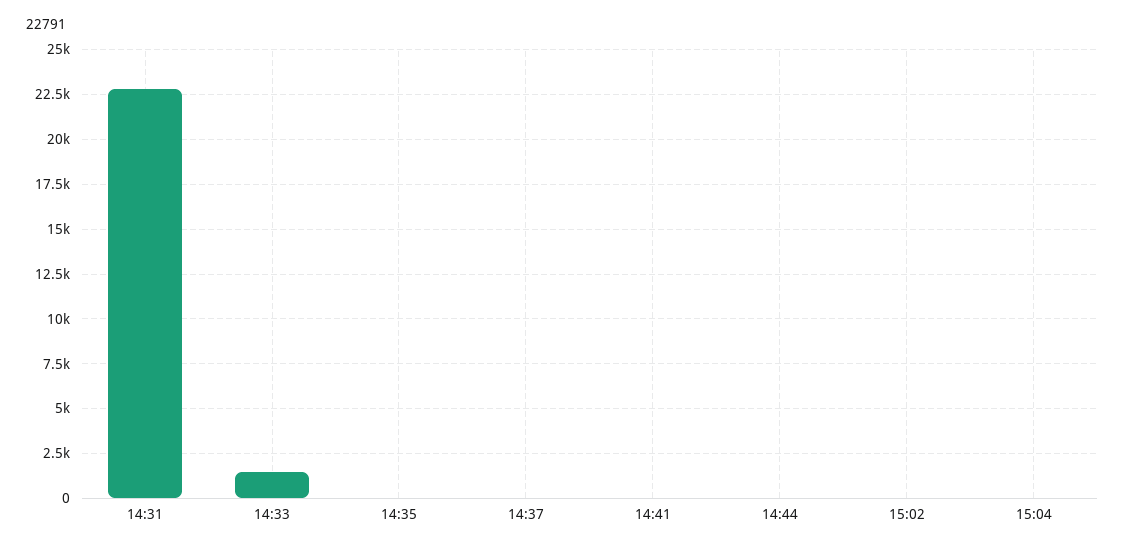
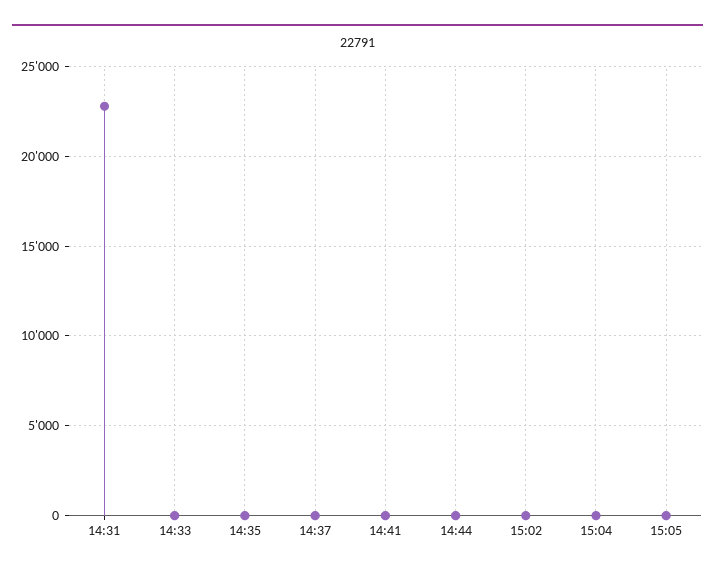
  {
    "14:31": 23000,
-   "14:33": 1500,
+   "14:33": 0,
    "14:35": 0,
    "14:37": 0,
    "14:41": 0,
    "14:44": 0,
    "15:02": 0,
-   "15:04": 0
+   "15:04": 0,
+   "15:05": 0
  }

